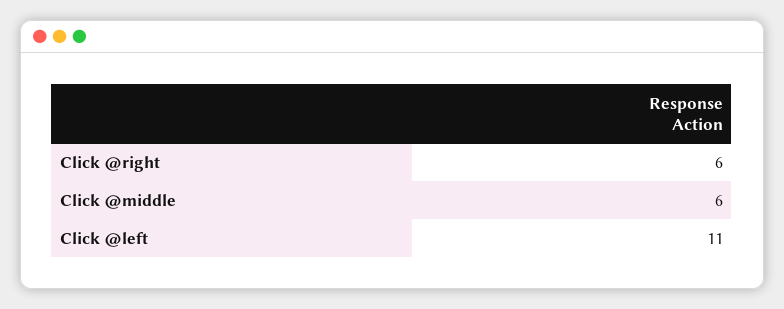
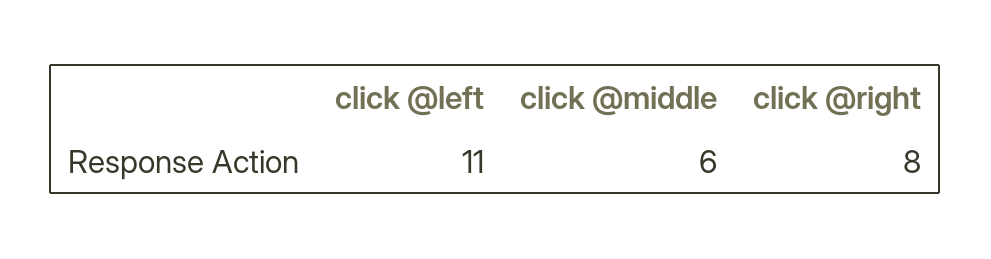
  {
-   "Click @right": 6,
+   "Click @right": 8,
    "Click @middle": 6,
    "Click @left": 11
  }

